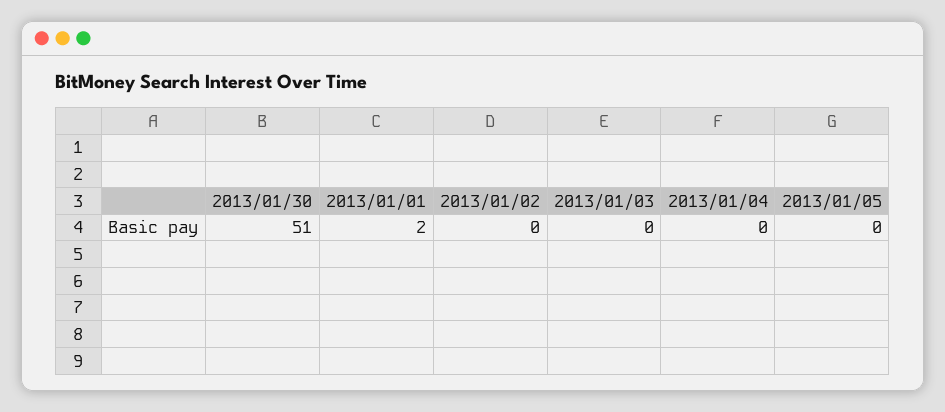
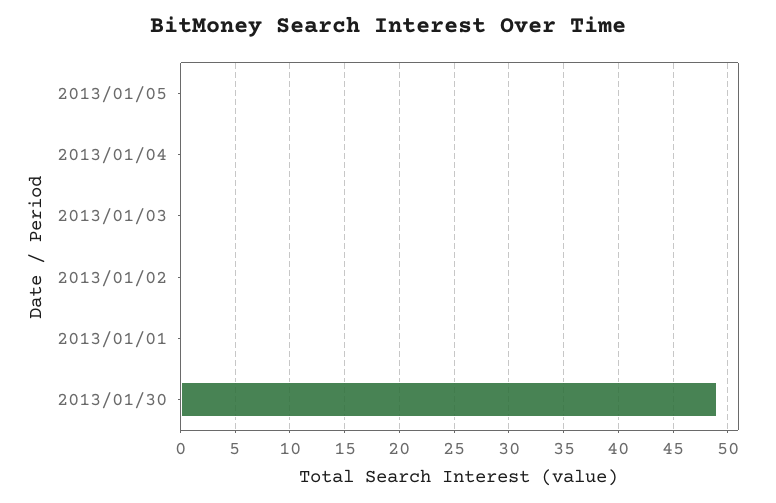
  {
-   "2013/01/30": 51,
+   "2013/01/30": 49,
-   "2013/01/01": 2,
+   "2013/01/01": 0,
    "2013/01/02": 0,
    "2013/01/03": 0,
    "2013/01/04": 0,
    "2013/01/05": 0
  }

